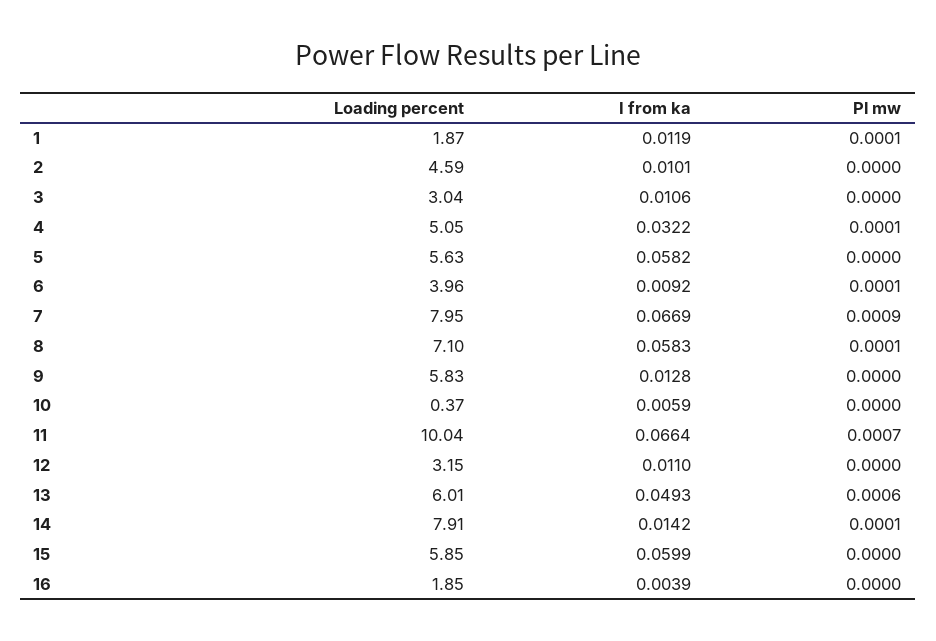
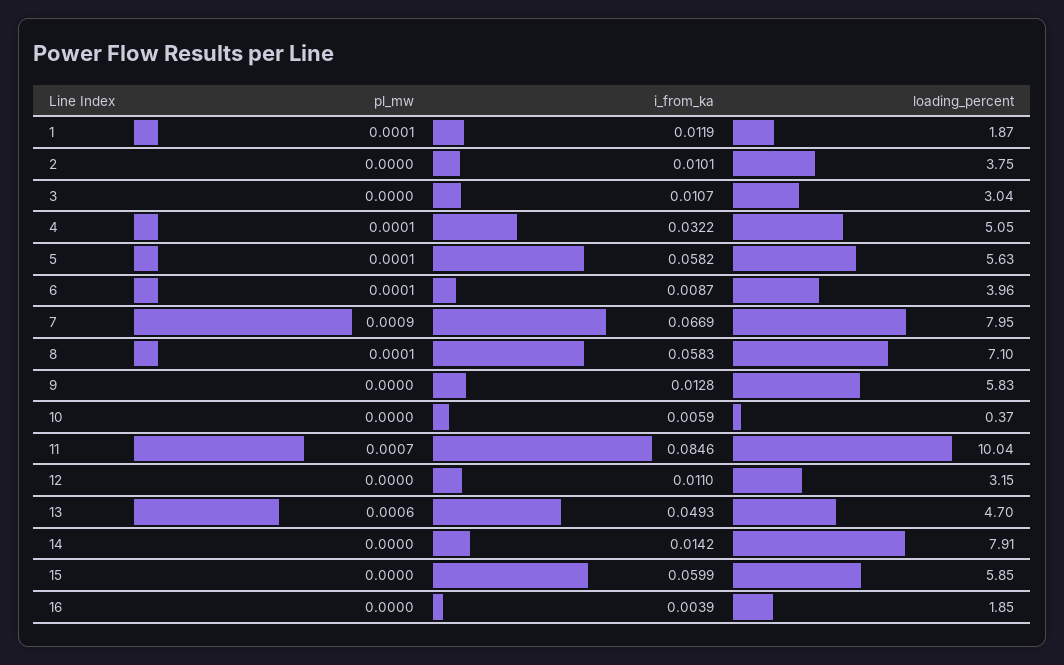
  {
    "Loading percent": {
      "1": 1.87,
-     "2": 4.59,
+     "2": 3.75,
      "3": 3.04,
      "4": 5.05,
      "5": 5.63,
      "6": 3.96,
      "7": 7.95,
      "8": 7.1,
      "9": 5.83,
      "10": 0.37,
      "11": 10.04,
      "12": 3.15,
-     "13": 6.01,
+     "13": 4.7,
      "14": 7.91,
      "15": 5.85,
      "16": 1.85
    },
    "I from ka": {
      "1": 0.0119,
      "2": 0.0101,
-     "3": 0.0106,
+     "3": 0.0107,
      "4": 0.0322,
      "5": 0.0582,
-     "6": 0.0092,
+     "6": 0.0087,
      "7": 0.0669,
      "8": 0.0583,
      "9": 0.0128,
      "10": 0.0059,
-     "11": 0.0664,
+     "11": 0.0846,
      "12": 0.011,
      "13": 0.0493,
      "14": 0.0142,
      "15": 0.0599,
      "16": 0.0039
    },
    "Pl mw": {
      "1": 0.0001,
      "2": 0,
      "3": 0,
      "4": 0.0001,
-     "5": 0,
+     "5": 0.0001,
      "6": 0.0001,
      "7": 0.0009,
      "8": 0.0001,
      "9": 0,
      "10": 0,
      "11": 0.0007,
      "12": 0,
      "13": 0.0006,
-     "14": 0.0001,
+     "14": 0,
      "15": 0,
      "16": 0
    }
  }

